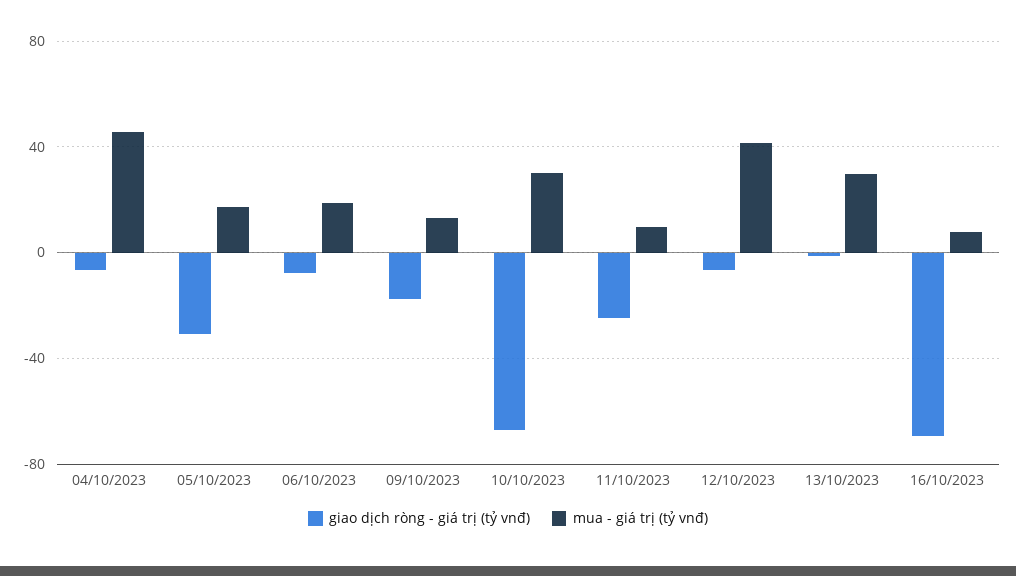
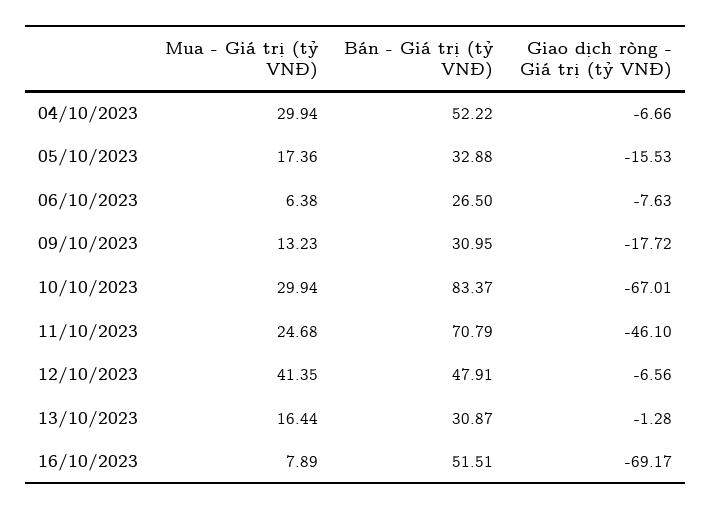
  {
    "giao dịch ròng - giá trị (tỷ vnđ)": {
      "04/10/2023": -6.66,
-     "05/10/2023": -30,
+     "05/10/2023": -15.53,
      "06/10/2023": -7.63,
      "09/10/2023": -17.72,
      "10/10/2023": -67.01,
-     "11/10/2023": -25,
+     "11/10/2023": -46.1,
      "12/10/2023": -6.56,
      "13/10/2023": -1.28,
      "16/10/2023": -69.17
    },
    "mua - giá trị (tỷ vnđ)": {
-     "04/10/2023": 45,
+     "04/10/2023": 29.94,
      "05/10/2023": 17.36,
-     "06/10/2023": 20,
+     "06/10/2023": 6.38,
      "09/10/2023": 13.23,
      "10/10/2023": 29.94,
-     "11/10/2023": 10,
+     "11/10/2023": 24.68,
      "12/10/2023": 41.35,
-     "13/10/2023": 30,
+     "13/10/2023": 16.44,
      "16/10/2023": 7.89
-   }
+   },
+   "Bán - Giá trị (tỷ VNĐ)": {
+     "04/10/2023": 52.22,
+     "05/10/2023": 32.88,
+     "06/10/2023": 26.5,
+     "09/10/2023": 30.95,
+     "10/10/2023": 83.37,
+     "11/10/2023": 70.79,
+     "12/10/2023": 47.91,
+     "13/10/2023": 30.87,
+     "16/10/2023": 51.51
+   }
  }

